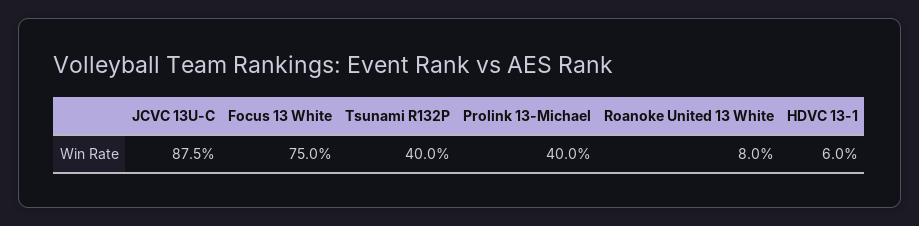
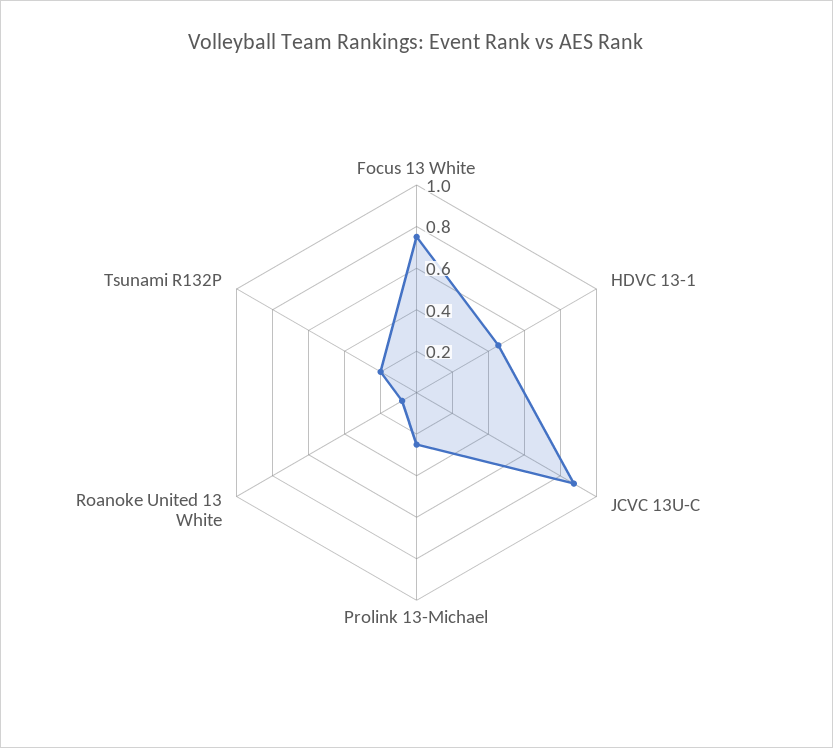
  {
    "JCVC 13U-C": 0.875,
    "Focus 13 White": 0.75,
-   "Tsunami R132P": 0.4,
+   "Tsunami R132P": 0.2,
-   "Prolink 13-Michael": 0.4,
+   "Prolink 13-Michael": 0.25,
    "Roanoke United 13 White": 0.08,
-   "HDVC 13-1": 0.06
+   "HDVC 13-1": 0.45
  }

